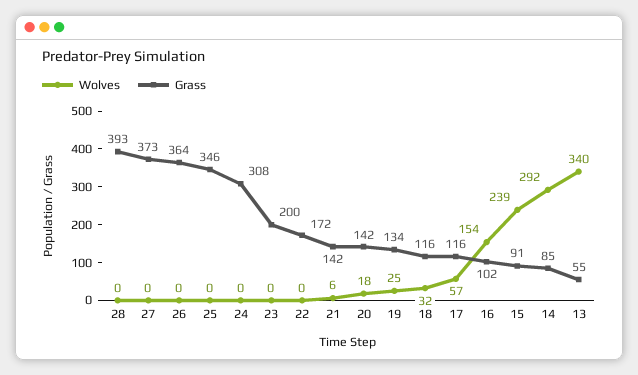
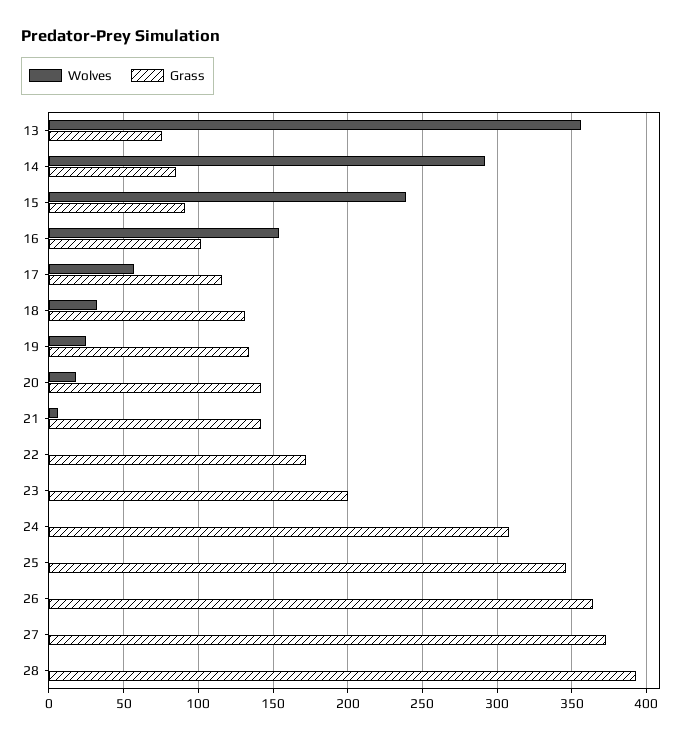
  {
    "Wolves": {
      "28": 0,
      "27": 0,
      "26": 0,
      "25": 0,
      "24": 0,
      "23": 0,
      "22": 0,
      "21": 6,
      "20": 18,
      "19": 25,
      "18": 32,
      "17": 57,
      "16": 154,
      "15": 239,
      "14": 292,
-     "13": 340
+     "13": 355
    },
    "Grass": {
      "28": 393,
      "27": 373,
      "26": 364,
      "25": 346,
      "24": 308,
      "23": 200,
      "22": 172,
      "21": 142,
      "20": 142,
      "19": 134,
-     "18": 116,
+     "18": 130,
      "17": 116,
      "16": 102,
      "15": 91,
      "14": 85,
-     "13": 55
+     "13": 75
    }
  }

